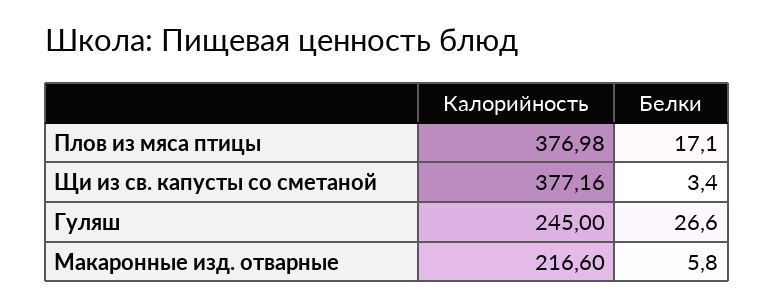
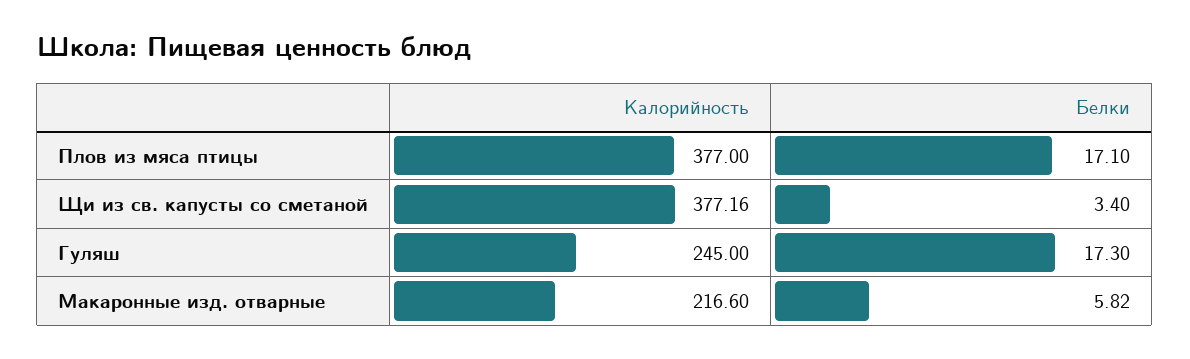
  {
    "Калорийность": {
-     "Плов из мяса птицы": 376.98,
+     "Плов из мяса птицы": 377,
      "Щи из св. капусты со сметаной": 377.16,
      "Гуляш": 245,
      "Макаронные изд. отварные": 216.6
    },
    "Белки": {
      "Плов из мяса птицы": 17.1,
      "Щи из св. капусты со сметаной": 3.4,
-     "Гуляш": 26.6,
+     "Гуляш": 17.3,
-     "Макаронные изд. отварные": 5.8
+     "Макаронные изд. отварные": 5.82
    }
  }

